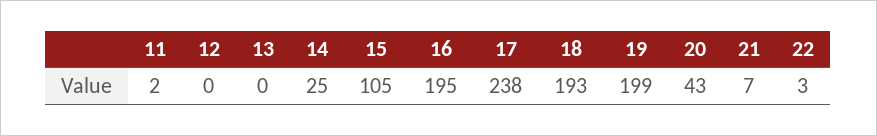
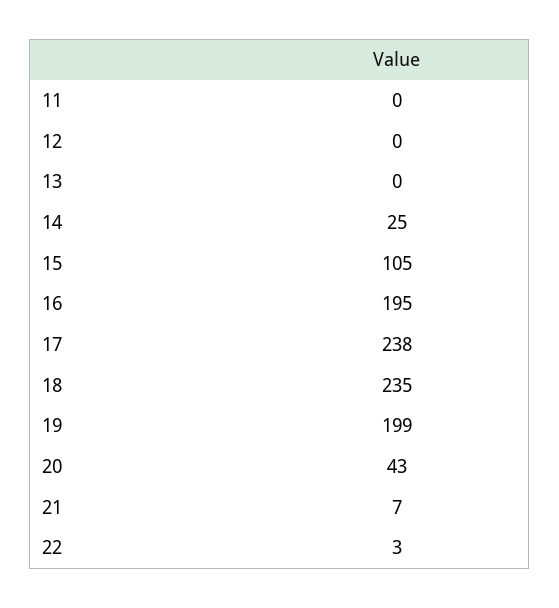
  {
-   "11": 2,
+   "11": 0,
    "12": 0,
    "13": 0,
    "14": 25,
    "15": 105,
    "16": 195,
    "17": 238,
-   "18": 193,
+   "18": 235,
    "19": 199,
    "20": 43,
    "21": 7,
    "22": 3
  }

